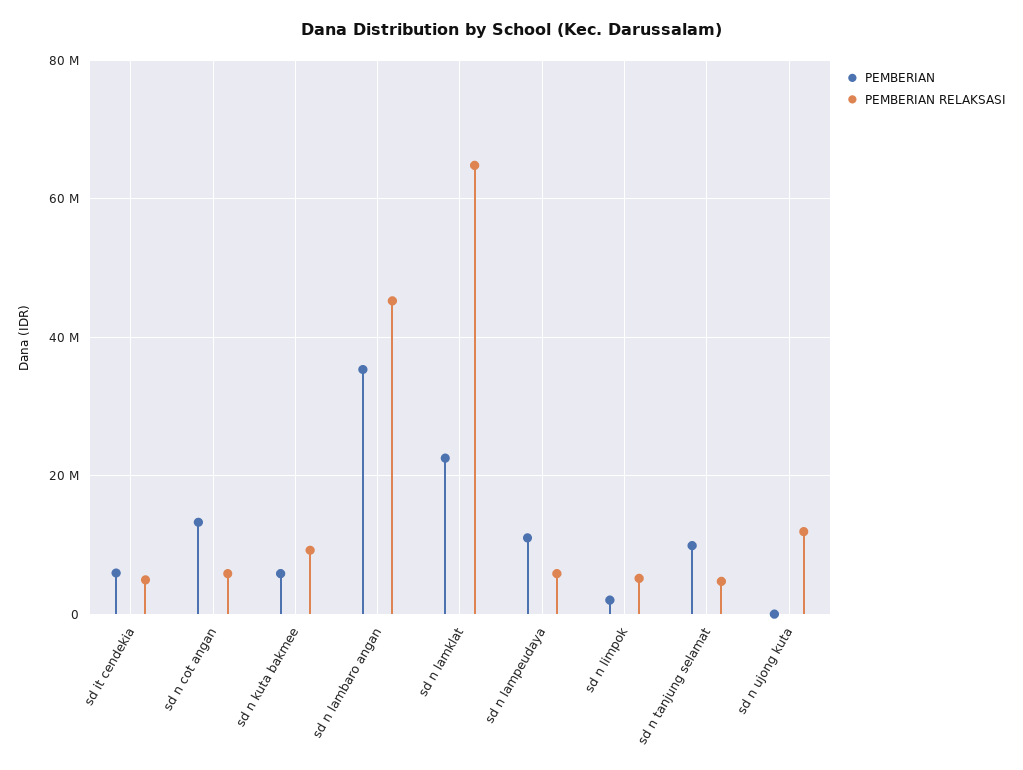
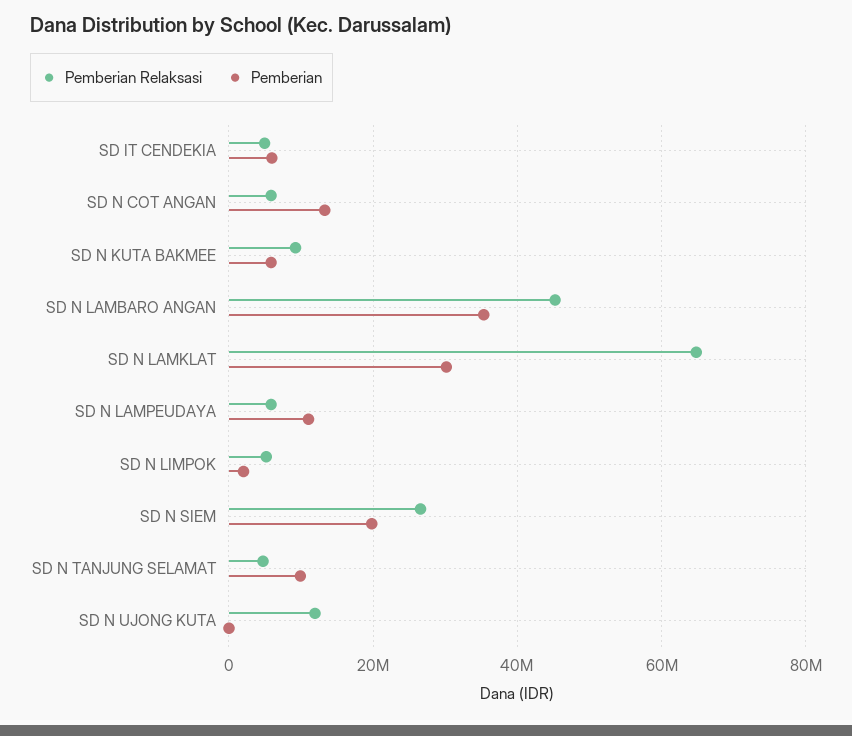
  {
    "PEMBERIAN": {
      "sd it cendekia": 6000000,
      "sd n cot angan": 14000000,
      "sd n kuta bakmee": 6000000,
      "sd n lambaro angan": 36000000,
-     "sd n lamklat": 22000000,
+     "sd n lamklat": 30000000,
      "sd n lampeudaya": 12000000,
      "sd n limpok": 2000000,
      "sd n tanjung selamat": 10000000,
-     "sd n ujong kuta": 0
+     "sd n ujong kuta": 0,
+     "SD N SIEM": 20000000
    },
    "PEMBERIAN RELAKSASI": {
      "sd it cendekia": 4000000,
      "sd n cot angan": 6000000,
      "sd n kuta bakmee": 10000000,
      "sd n lambaro angan": 46000000,
      "sd n lamklat": 64000000,
      "sd n lampeudaya": 6000000,
      "sd n limpok": 6000000,
      "sd n tanjung selamat": 4000000,
-     "sd n ujong kuta": 12000000
+     "sd n ujong kuta": 12000000,
+     "SD N SIEM": 26000000
    }
  }

